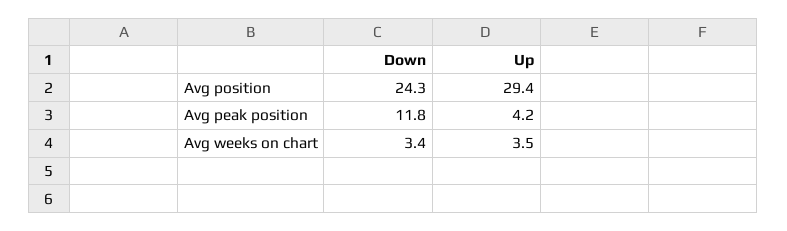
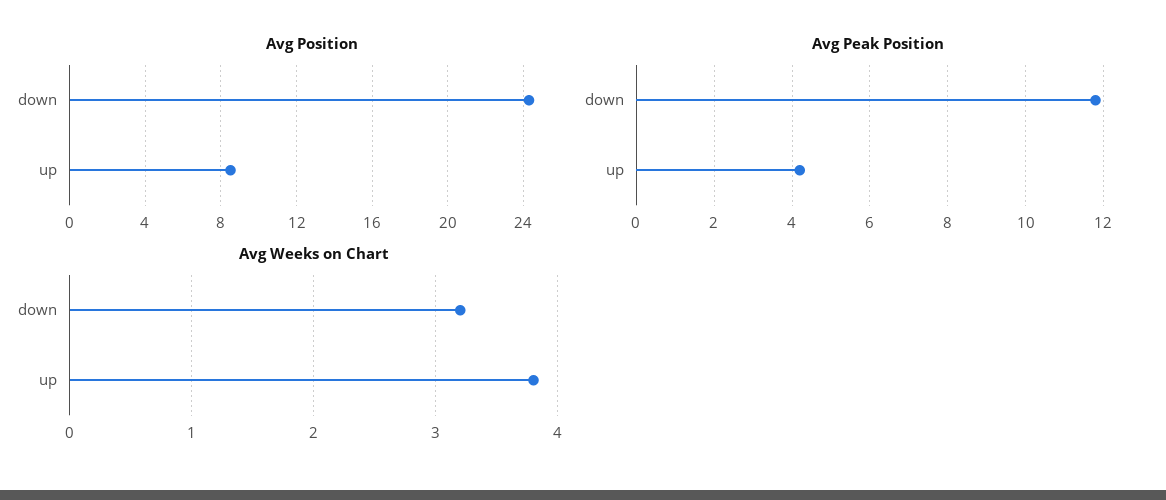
  {
    "Avg position": {
      "Down": 24.3,
-     "Up": 29.4
+     "Up": 8.5
    },
    "Avg peak position": {
      "Down": 11.8,
      "Up": 4.2
    },
    "Avg weeks on chart": {
-     "Down": 3.4,
+     "Down": 3.2,
-     "Up": 3.5
+     "Up": 3.8
    }
  }

